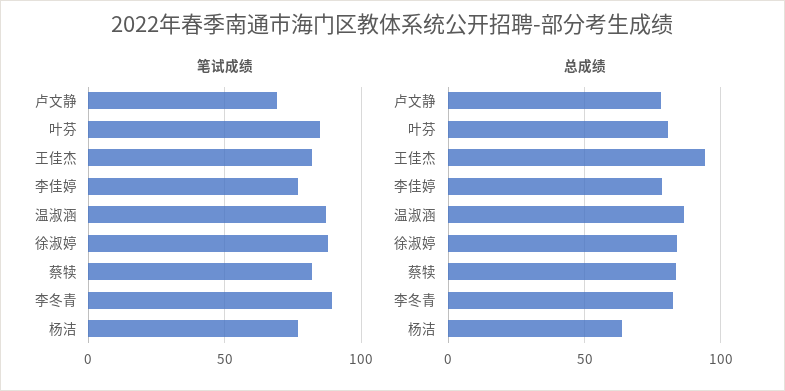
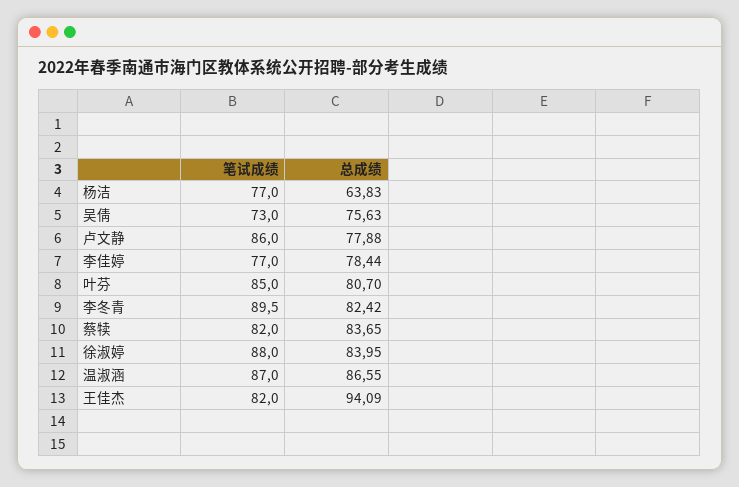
  {
    "笔试成绩": {
-     "卢文静": 70,
+     "卢文静": 86,
      "叶芬": 85,
      "王佳杰": 82,
      "李佳婷": 77,
      "温淑涵": 87,
      "徐淑婷": 88,
      "蔡犊": 82,
      "李冬青": 89.5,
-     "杨洁": 77
+     "杨洁": 77,
+     "吴倩": 73
    },
    "总成绩": {
      "卢文静": 77.88,
      "叶芬": 80.7,
      "王佳杰": 94.09,
      "李佳婷": 78.44,
      "温淑涵": 86.55,
      "徐淑婷": 83.95,
      "蔡犊": 83.65,
      "李冬青": 82.42,
-     "杨洁": 63.83
+     "杨洁": 63.83,
+     "吴倩": 75.63
    }
  }

